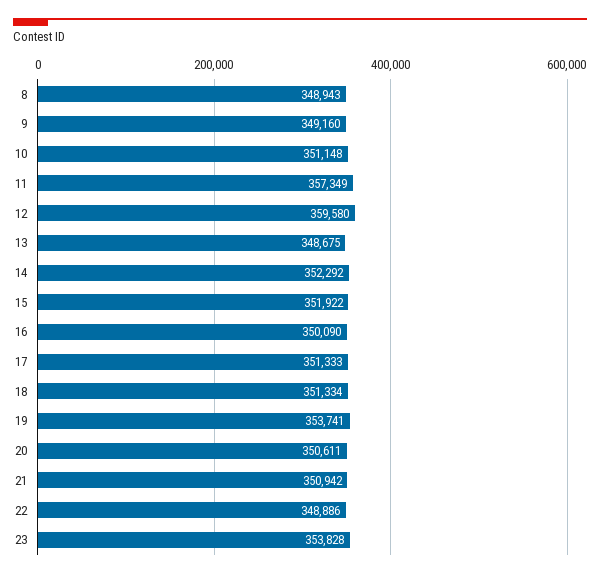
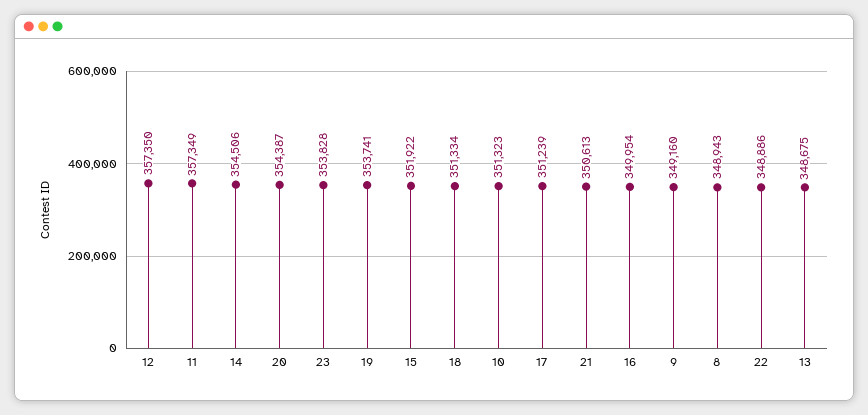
  {
    "8": 348943,
    "9": 349160,
-   "10": 351148,
+   "10": 351323,
    "11": 357349,
-   "12": 359580,
+   "12": 357350,
    "13": 348675,
-   "14": 352292,
+   "14": 354506,
    "15": 351922,
-   "16": 350090,
+   "16": 349954,
-   "17": 351333,
+   "17": 351239,
    "18": 351334,
    "19": 353741,
-   "20": 350611,
+   "20": 354387,
-   "21": 350942,
+   "21": 350613,
    "22": 348886,
    "23": 353828
  }

